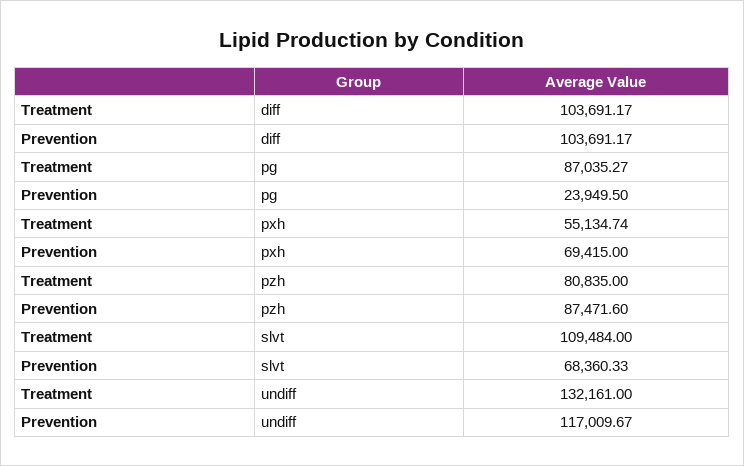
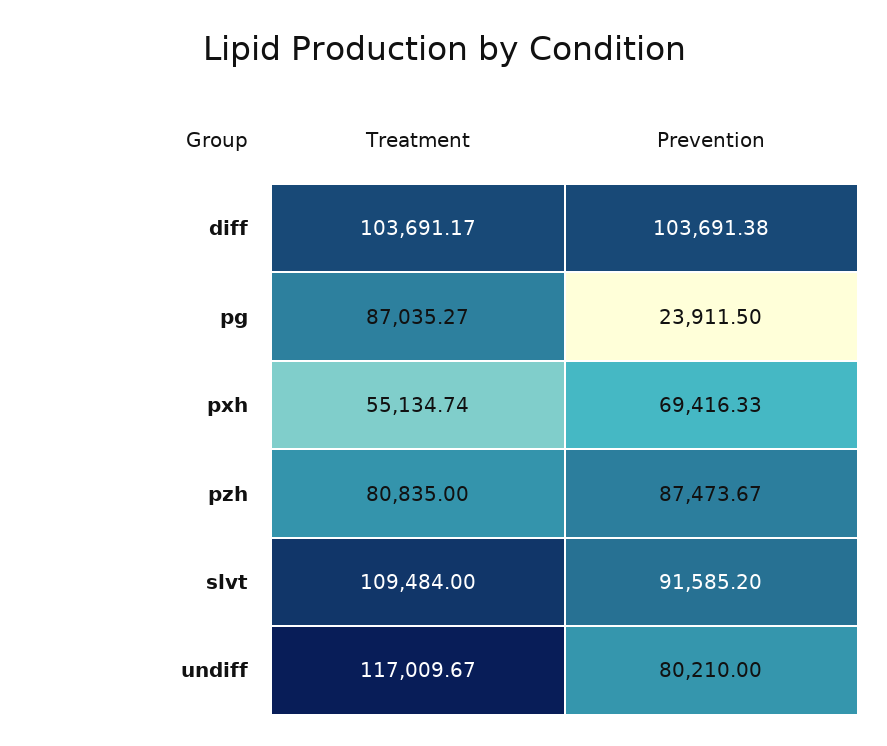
  {
    "Treatment": {
      "diff": 103691.17,
      "pg": 87035.27,
      "pxh": 55134.74,
      "pzh": 80835,
      "slvt": 109484,
-     "undiff": 132161
+     "undiff": 117009.67
    },
    "Prevention": {
-     "diff": 103691.17,
+     "diff": 103691.38,
-     "pg": 23949.5,
+     "pg": 23911.5,
-     "pxh": 69415,
+     "pxh": 69416.33,
-     "pzh": 87471.6,
+     "pzh": 87473.67,
-     "slvt": 68360.33,
+     "slvt": 91585.2,
-     "undiff": 117009.67
+     "undiff": 80210
    }
  }

